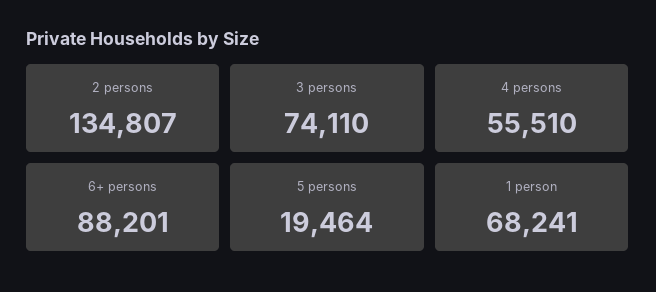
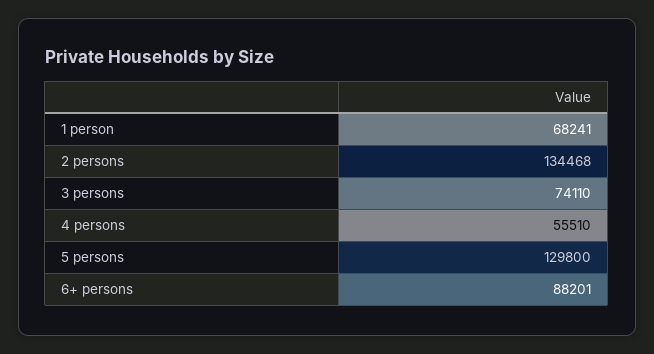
  {
-   "2 persons": 134807,
+   "2 persons": 134468,
    "3 persons": 74110,
    "4 persons": 55510,
    "6+ persons": 88201,
-   "5 persons": 19464,
+   "5 persons": 129800,
    "1 person": 68241
  }

